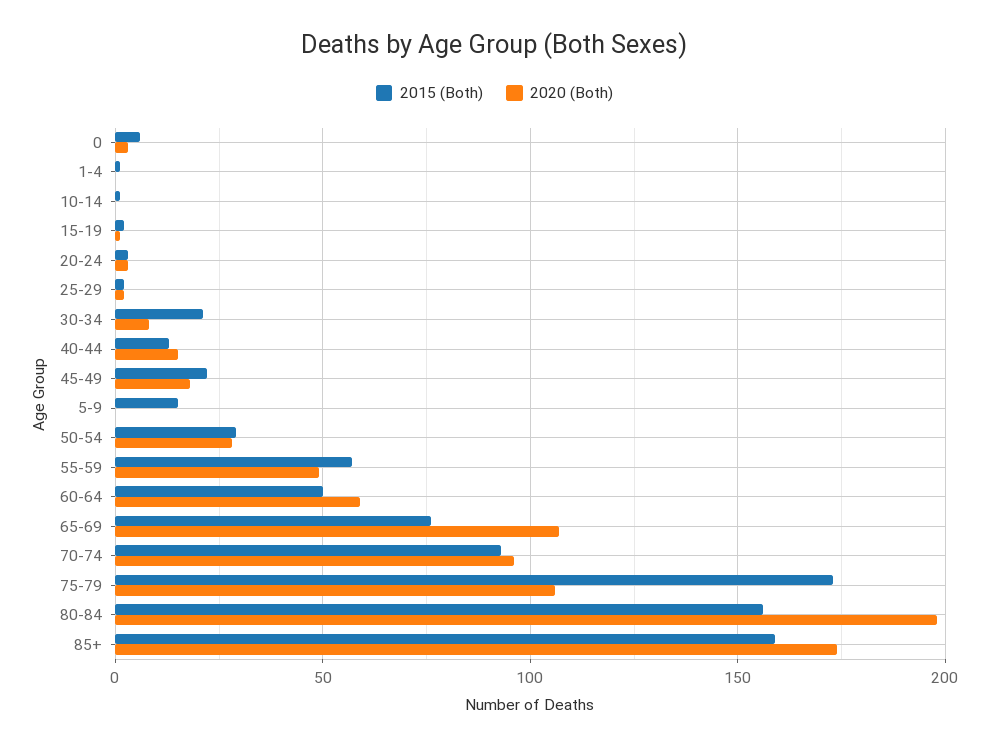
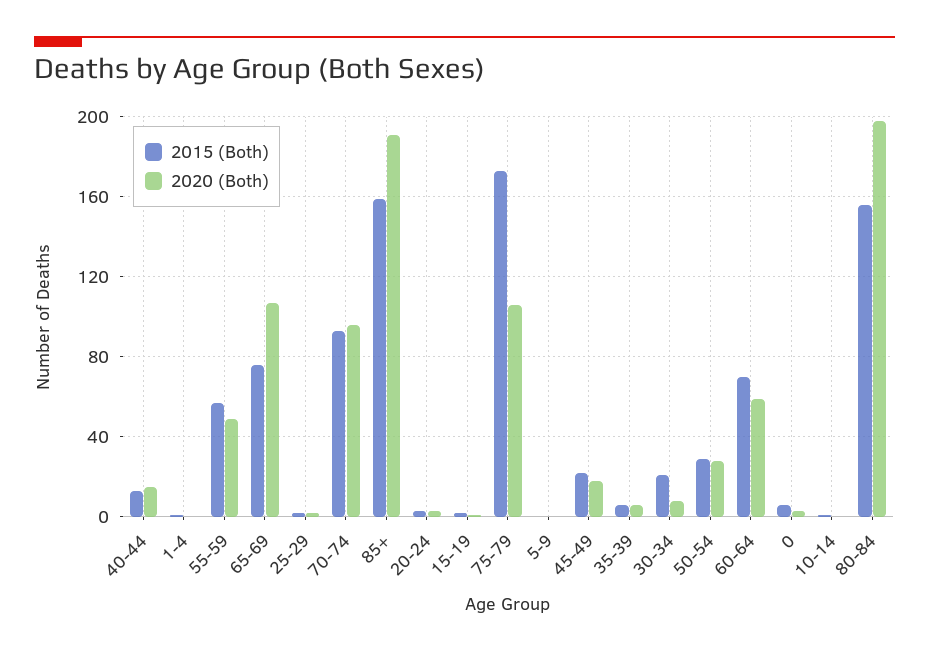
  {
    "2015 (Both)": {
      "0": 5,
      "1-4": 0,
      "10-14": 0,
      "15-19": 0,
      "20-24": 5,
      "25-29": 0,
      "30-34": 20,
      "40-44": 15,
      "45-49": 20,
-     "5-9": 15,
+     "5-9": 0,
      "50-54": 30,
      "55-59": 55,
-     "60-64": 50,
+     "60-64": 70,
      "65-69": 75,
      "70-74": 95,
      "75-79": 175,
      "80-84": 155,
-     "85+": 160
+     "85+": 160,
+     "35-39": 5
    },
    "2020 (Both)": {
      "0": 5,
      "1-4": 0,
      "10-14": 0,
      "15-19": 0,
      "20-24": 5,
      "25-29": 0,
      "30-34": 10,
      "40-44": 15,
      "45-49": 20,
      "5-9": 0,
      "50-54": 30,
      "55-59": 50,
      "60-64": 60,
      "65-69": 105,
      "70-74": 95,
      "75-79": 105,
      "80-84": 200,
-     "85+": 175
+     "85+": 190,
+     "35-39": 5
    }
  }

